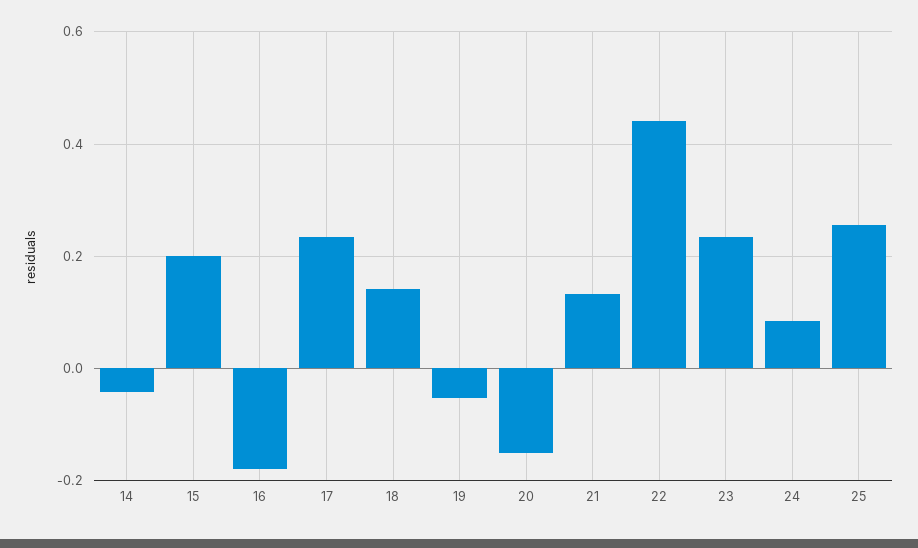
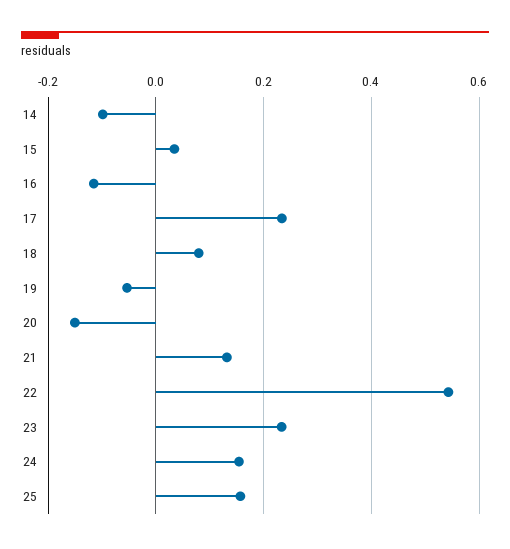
  {
-   "14": -0.04,
+   "14": -0.1,
-   "15": 0.2,
+   "15": 0.04,
-   "16": -0.18,
+   "16": -0.12,
    "17": 0.24,
-   "18": 0.14,
+   "18": 0.08,
    "19": -0.06,
    "20": -0.16,
    "21": 0.14,
-   "22": 0.44,
+   "22": 0.54,
    "23": 0.24,
-   "24": 0.08,
+   "24": 0.16,
-   "25": 0.26
+   "25": 0.16
  }

